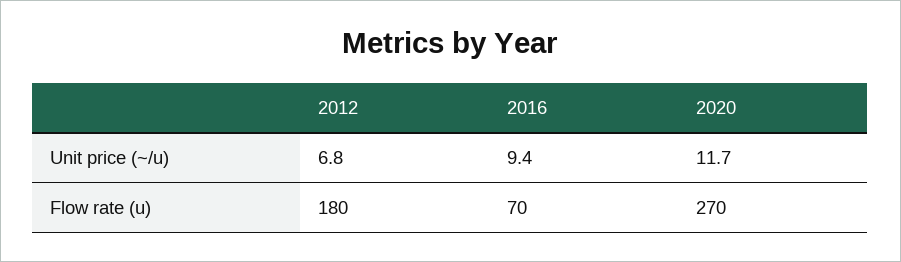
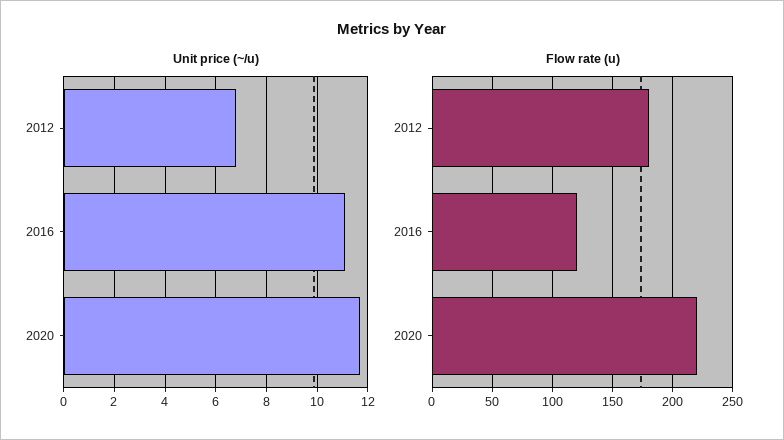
  {
    "Unit price (~/u)": {
      "2012": 6.8,
-     "2016": 9.4,
+     "2016": 11,
      "2020": 11.7
    },
    "Flow rate (u)": {
      "2012": 180,
-     "2016": 70,
+     "2016": 120,
-     "2020": 270
+     "2020": 220
    }
  }

